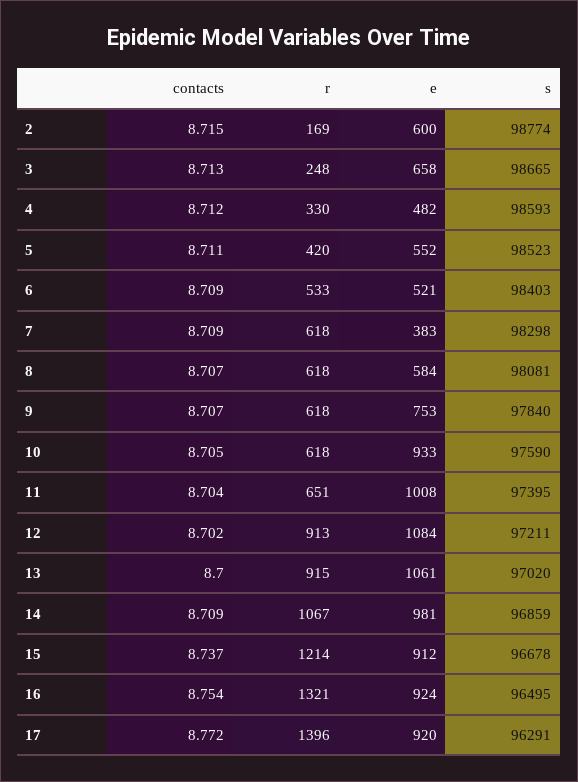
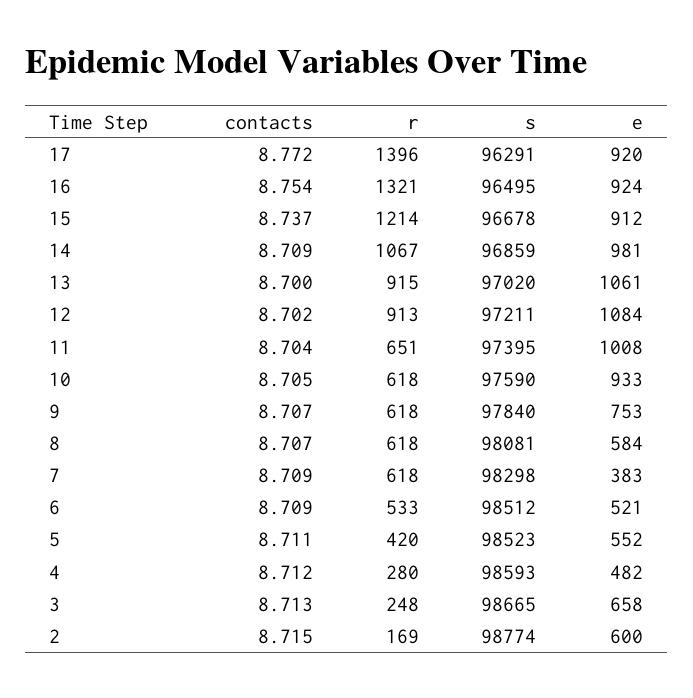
  {
    "contacts": {
      "2": 8.715,
      "3": 8.713,
      "4": 8.712,
      "5": 8.711,
      "6": 8.709,
      "7": 8.709,
      "8": 8.707,
      "9": 8.707,
      "10": 8.705,
      "11": 8.704,
      "12": 8.702,
      "13": 8.7,
      "14": 8.709,
      "15": 8.737,
      "16": 8.754,
      "17": 8.772
    },
    "r": {
      "2": 169,
      "3": 248,
-     "4": 330,
+     "4": 280,
      "5": 420,
      "6": 533,
      "7": 618,
      "8": 618,
      "9": 618,
      "10": 618,
      "11": 651,
      "12": 913,
      "13": 915,
      "14": 1067,
      "15": 1214,
      "16": 1321,
      "17": 1396
    },
    "e": {
      "2": 600,
      "3": 658,
      "4": 482,
      "5": 552,
      "6": 521,
      "7": 383,
      "8": 584,
      "9": 753,
      "10": 933,
      "11": 1008,
      "12": 1084,
      "13": 1061,
      "14": 981,
      "15": 912,
      "16": 924,
      "17": 920
    },
    "s": {
      "2": 98774,
      "3": 98665,
      "4": 98593,
      "5": 98523,
-     "6": 98403,
+     "6": 98512,
      "7": 98298,
      "8": 98081,
      "9": 97840,
      "10": 97590,
      "11": 97395,
      "12": 97211,
      "13": 97020,
      "14": 96859,
      "15": 96678,
      "16": 96495,
      "17": 96291
    }
  }

